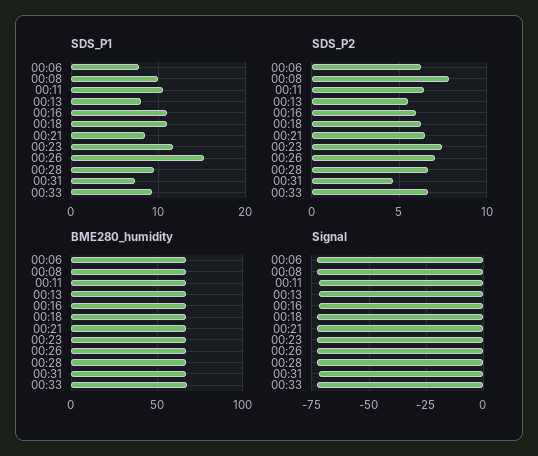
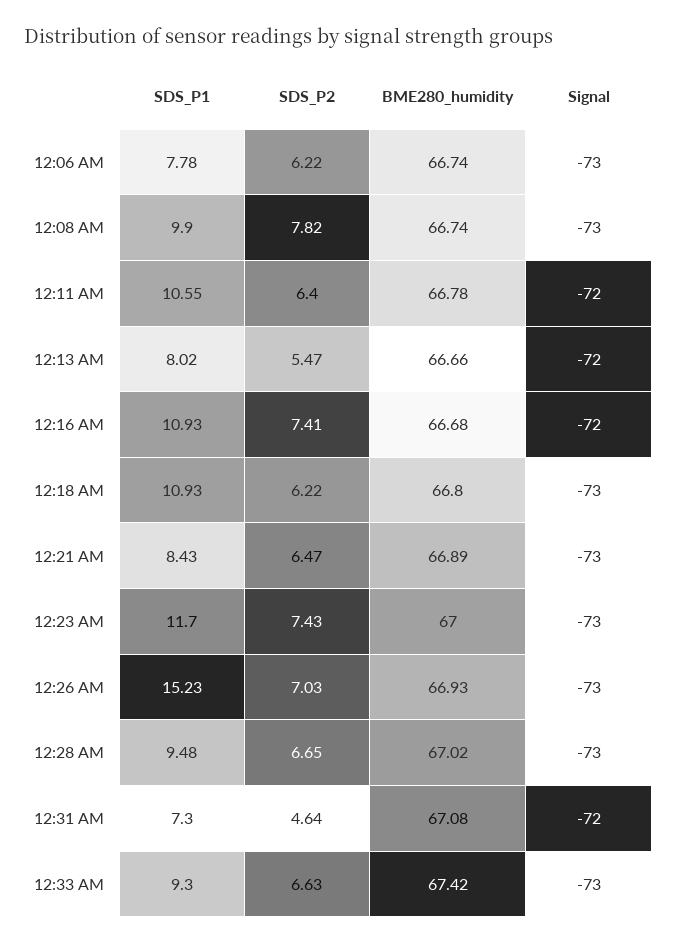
  {
    "SDS_P1": {
      "00:06": 7.78,
      "00:08": 9.9,
      "00:11": 10.55,
      "00:13": 8.02,
      "00:16": 10.93,
      "00:18": 10.93,
      "00:21": 8.43,
      "00:23": 11.7,
      "00:26": 15.23,
      "00:28": 9.48,
      "00:31": 7.3,
      "00:33": 9.3
    },
    "SDS_P2": {
      "00:06": 6.22,
      "00:08": 7.82,
      "00:11": 6.4,
      "00:13": 5.47,
-     "00:16": 6,
+     "00:16": 7.41,
      "00:18": 6.22,
      "00:21": 6.47,
      "00:23": 7.43,
      "00:26": 7.03,
      "00:28": 6.65,
      "00:31": 4.64,
      "00:33": 6.63
    },
    "BME280_humidity": {
      "00:06": 66.74,
      "00:08": 66.74,
      "00:11": 66.78,
      "00:13": 66.66,
      "00:16": 66.68,
      "00:18": 66.8,
      "00:21": 66.89,
      "00:23": 67,
      "00:26": 66.93,
      "00:28": 67.02,
      "00:31": 67.08,
      "00:33": 67.42
    },
    "Signal": {
      "00:06": -73,
      "00:08": -73,
      "00:11": -72,
      "00:13": -72,
      "00:16": -72,
      "00:18": -73,
      "00:21": -73,
      "00:23": -73,
      "00:26": -73,
      "00:28": -73,
      "00:31": -72,
      "00:33": -73
    }
  }

